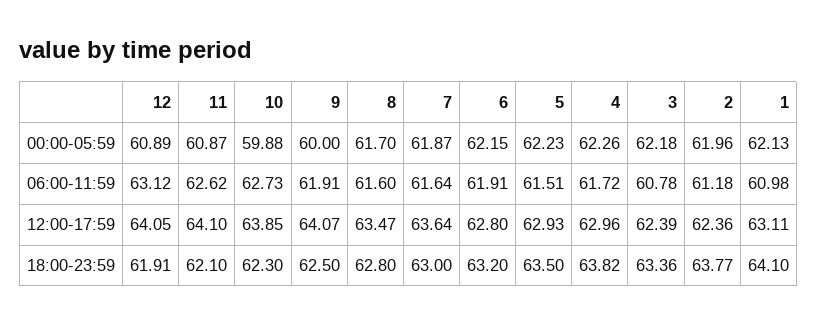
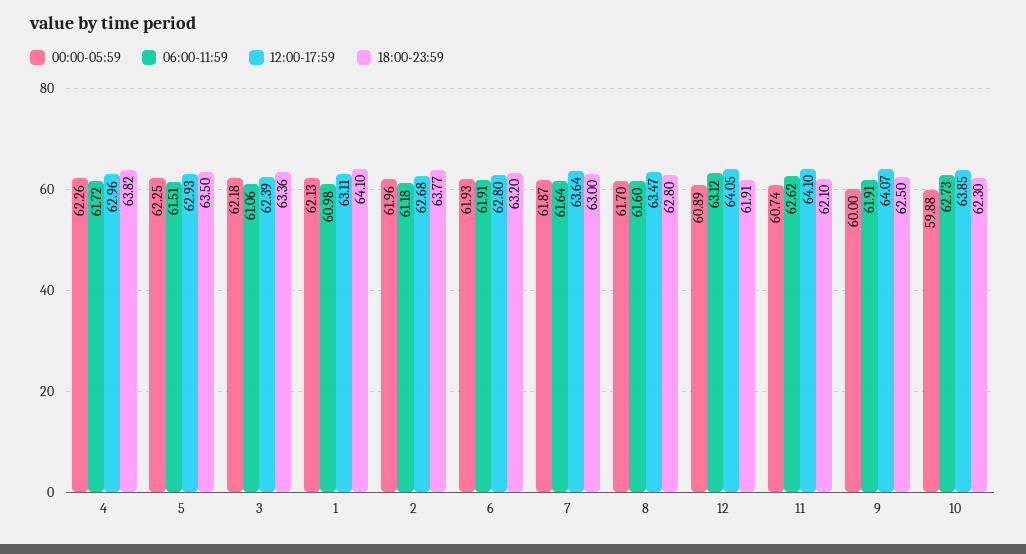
  {
    "00:00-05:59": {
      "12": 60.89,
-     "11": 60.87,
+     "11": 60.74,
      "10": 59.88,
      "9": 60,
      "8": 61.7,
      "7": 61.87,
-     "6": 62.15,
+     "6": 61.93,
-     "5": 62.23,
+     "5": 62.25,
      "4": 62.26,
      "3": 62.18,
      "2": 61.96,
      "1": 62.13
    },
    "06:00-11:59": {
      "12": 63.12,
      "11": 62.62,
      "10": 62.73,
      "9": 61.91,
      "8": 61.6,
      "7": 61.64,
      "6": 61.91,
      "5": 61.51,
      "4": 61.72,
-     "3": 60.78,
+     "3": 61.06,
      "2": 61.18,
      "1": 60.98
    },
    "12:00-17:59": {
      "12": 64.05,
      "11": 64.1,
      "10": 63.85,
      "9": 64.07,
      "8": 63.47,
      "7": 63.64,
      "6": 62.8,
      "5": 62.93,
      "4": 62.96,
      "3": 62.39,
-     "2": 62.36,
+     "2": 62.68,
      "1": 63.11
    },
    "18:00-23:59": {
      "12": 61.91,
      "11": 62.1,
      "10": 62.3,
      "9": 62.5,
      "8": 62.8,
      "7": 63,
      "6": 63.2,
      "5": 63.5,
      "4": 63.82,
      "3": 63.36,
      "2": 63.77,
      "1": 64.1
    }
  }

